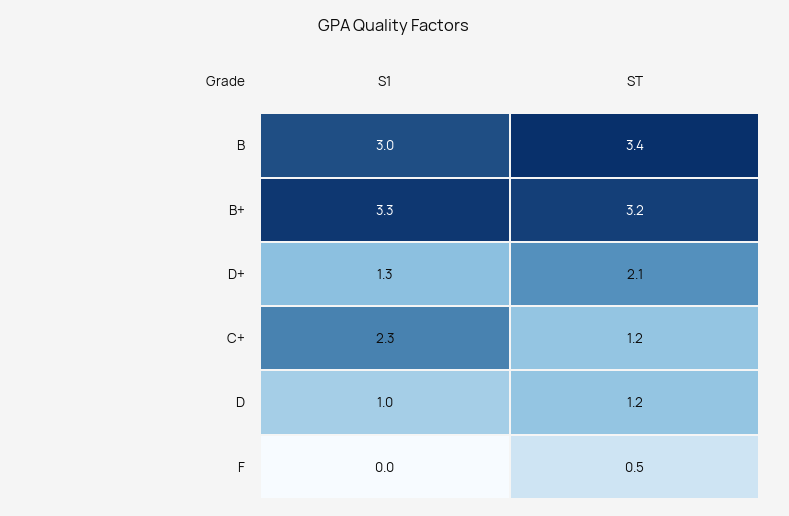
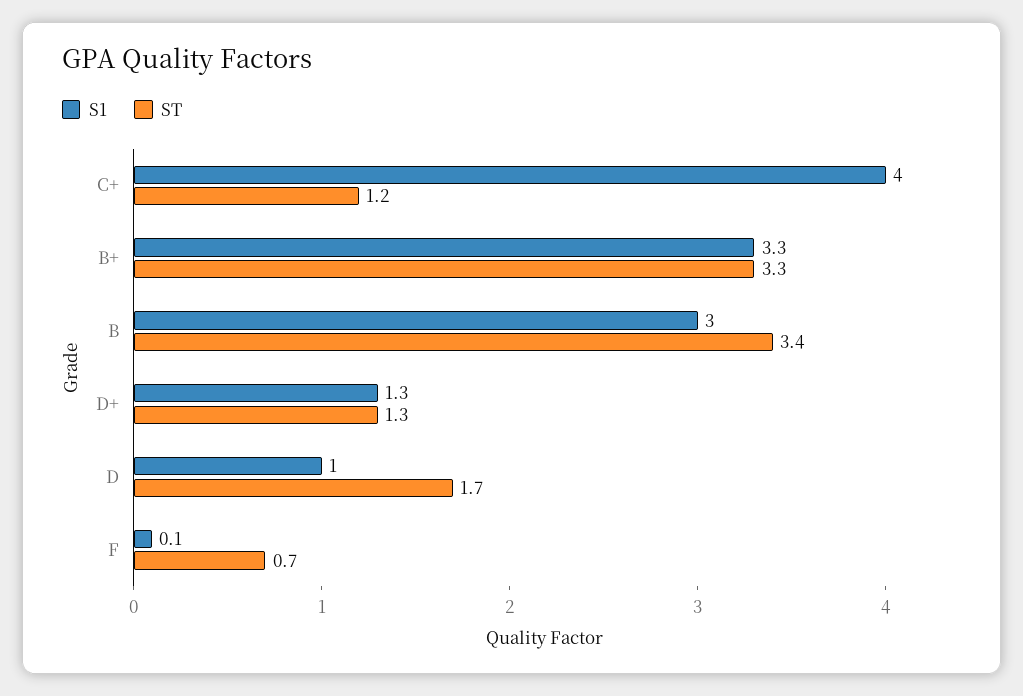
  {
    "S1": {
      "B": 3,
      "B+": 3.3,
      "D+": 1.3,
-     "C+": 2.3,
+     "C+": 4,
      "D": 1,
-     "F": 0
+     "F": 0.1
    },
    "ST": {
      "B": 3.4,
-     "B+": 3.2,
+     "B+": 3.3,
-     "D+": 2.1,
+     "D+": 1.3,
      "C+": 1.2,
-     "D": 1.2,
+     "D": 1.7,
-     "F": 0.5
+     "F": 0.7
    }
  }

